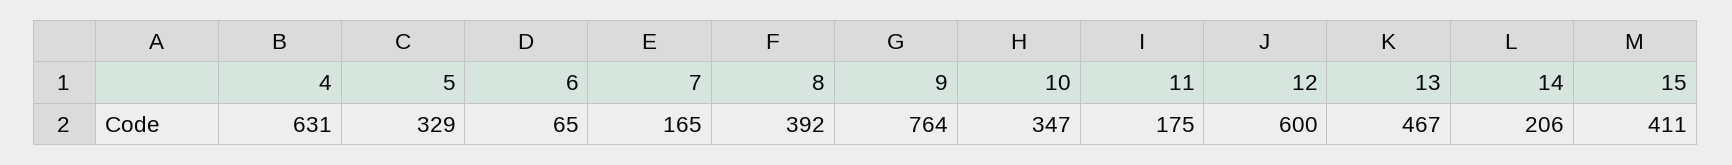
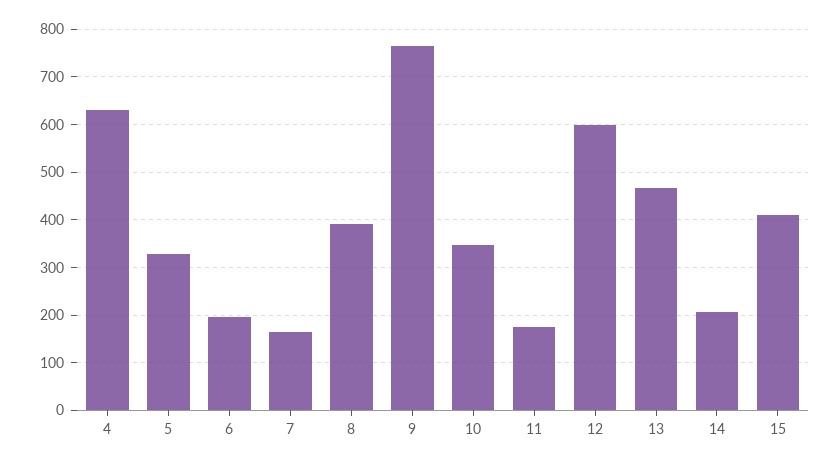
  {
    "4": 631,
    "5": 329,
-   "6": 65,
+   "6": 200,
    "7": 165,
    "8": 392,
    "9": 764,
    "10": 347,
    "11": 175,
    "12": 600,
    "13": 467,
    "14": 206,
    "15": 411
  }

